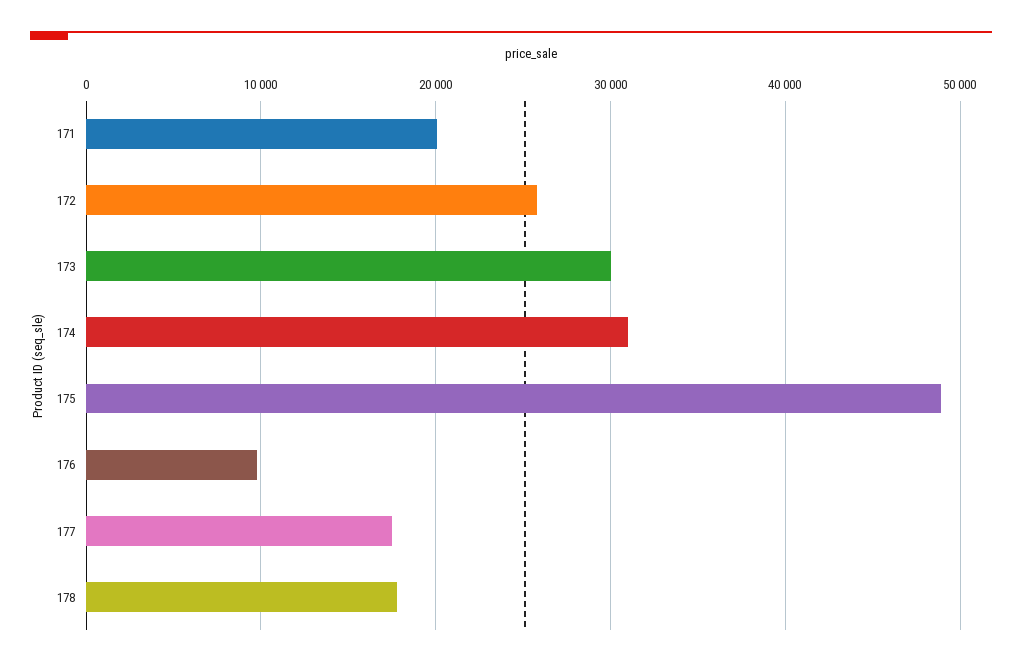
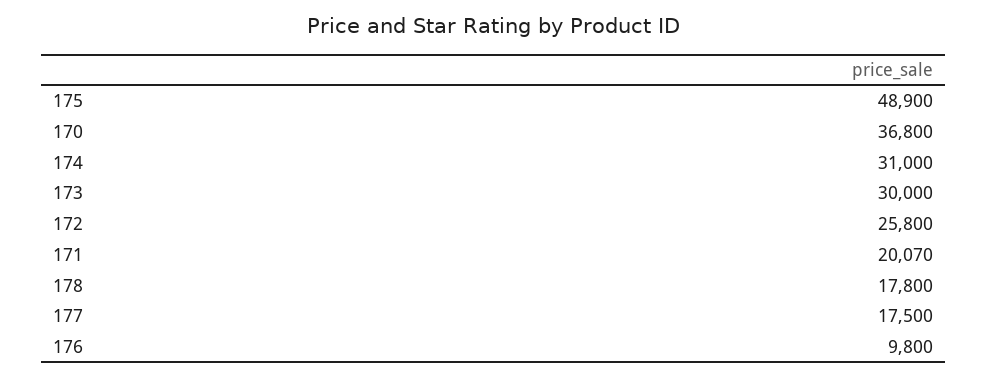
  {
    "171": 20070,
    "172": 25800,
    "173": 30000,
    "174": 31000,
    "175": 48900,
    "176": 9800,
    "177": 17500,
-   "178": 17800
+   "178": 17800,
+   "170": 36800
  }

